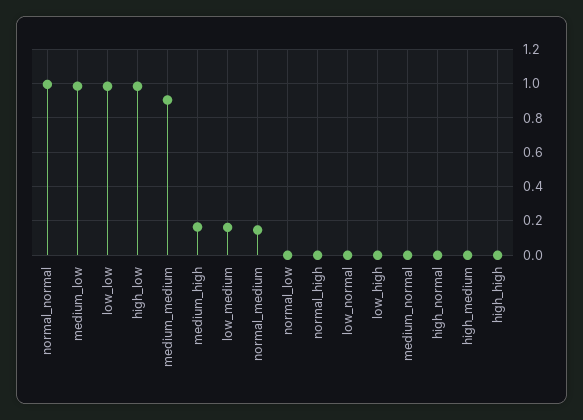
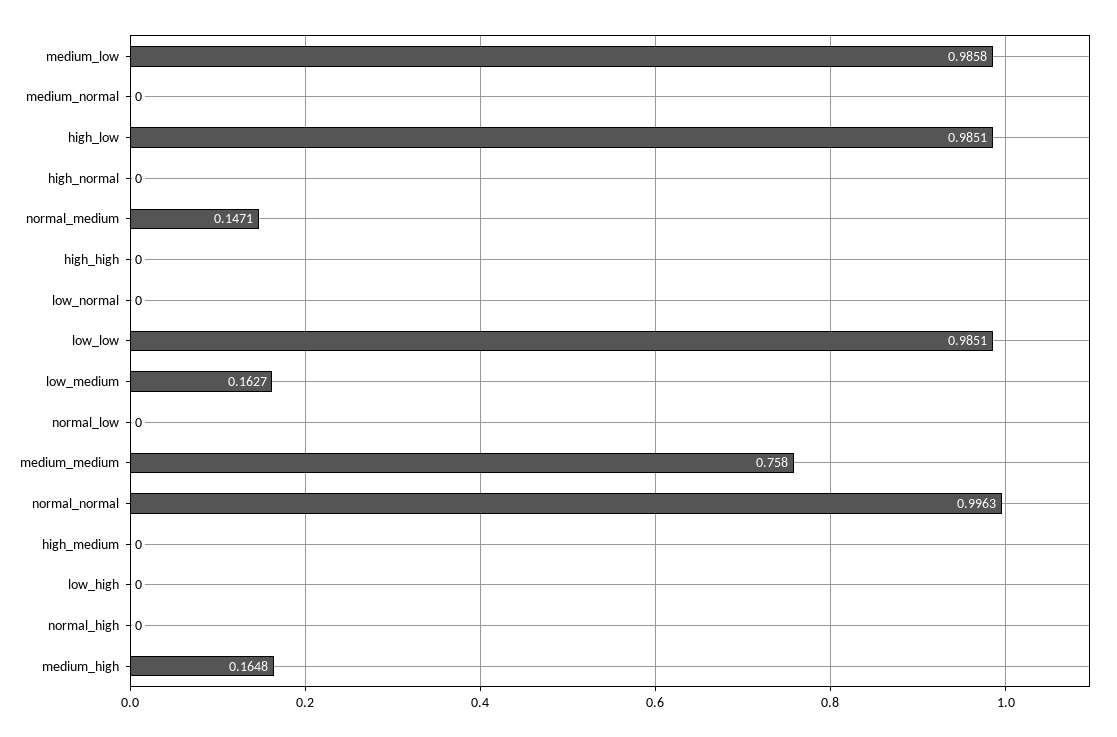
  {
    "normal_normal": 0.9963,
    "medium_low": 0.9858,
    "low_low": 0.9851,
    "high_low": 0.9851,
-   "medium_medium": 0.9,
+   "medium_medium": 0.758,
    "medium_high": 0.1648,
    "low_medium": 0.1627,
    "normal_medium": 0.1471,
    "normal_low": 0,
    "normal_high": 0,
    "low_normal": 0,
    "low_high": 0,
    "medium_normal": 0,
    "high_normal": 0,
    "high_medium": 0,
    "high_high": 0
  }

